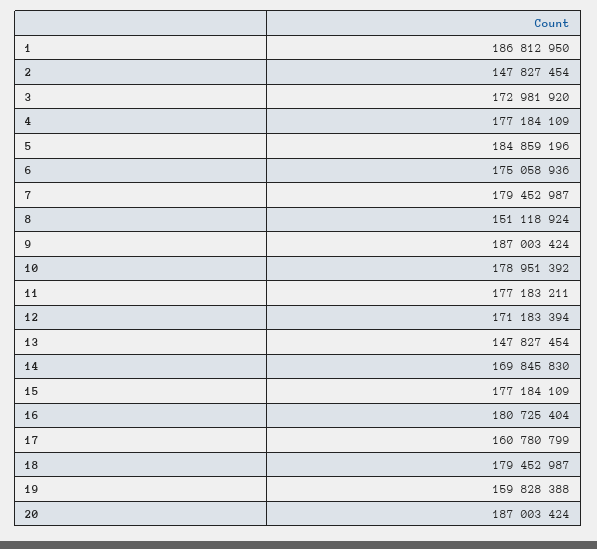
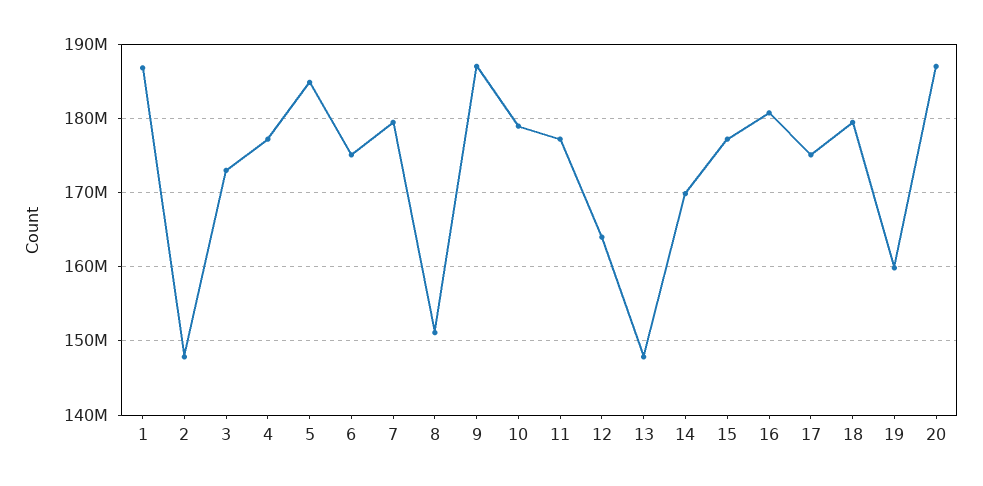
  {
    "1": 186812950,
    "2": 147827454,
    "3": 172981920,
    "4": 177184109,
    "5": 184859196,
    "6": 175058936,
    "7": 179452987,
    "8": 151118924,
    "9": 187003424,
    "10": 178951392,
    "11": 177183211,
-   "12": 171183394,
+   "12": 164000000,
    "13": 147827454,
    "14": 169845830,
    "15": 177184109,
    "16": 180725404,
-   "17": 160780799,
+   "17": 175000000,
    "18": 179452987,
    "19": 159828388,
    "20": 187003424
  }

